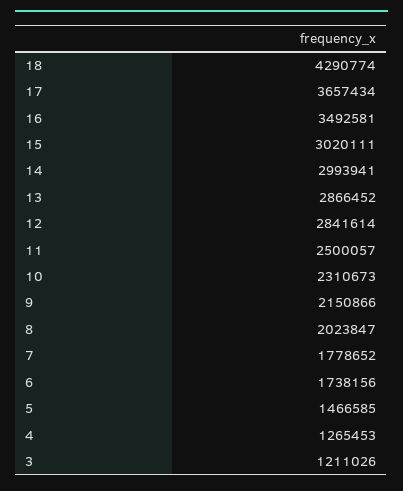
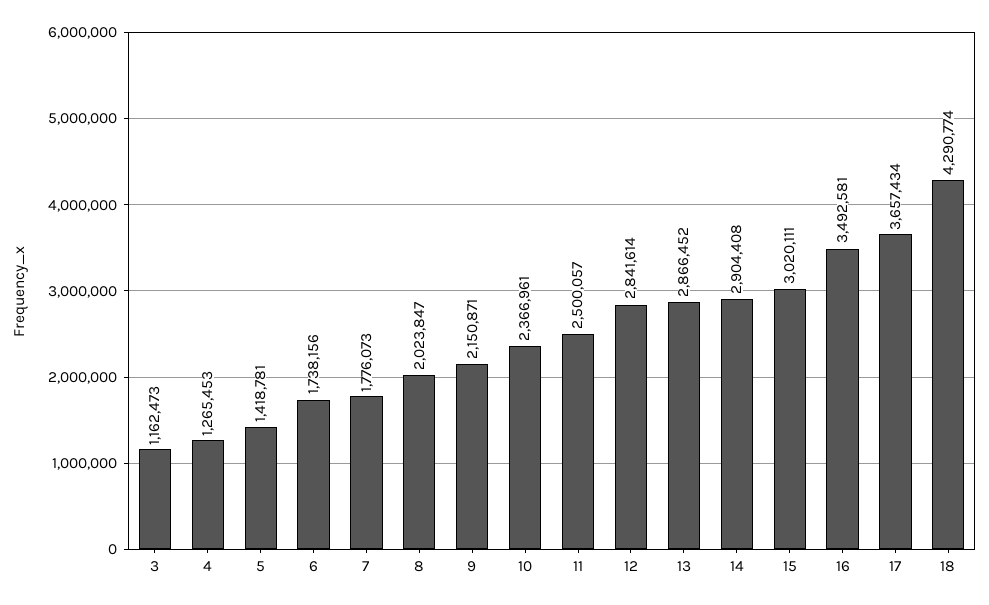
  {
    "18": 4290774,
    "17": 3657434,
    "16": 3492581,
    "15": 3020111,
-   "14": 2993941,
+   "14": 2904408,
    "13": 2866452,
    "12": 2841614,
    "11": 2500057,
-   "10": 2310673,
+   "10": 2366961,
-   "9": 2150866,
+   "9": 2150871,
    "8": 2023847,
-   "7": 1778652,
+   "7": 1776073,
    "6": 1738156,
-   "5": 1466585,
+   "5": 1418781,
    "4": 1265453,
-   "3": 1211026
+   "3": 1162473
  }

